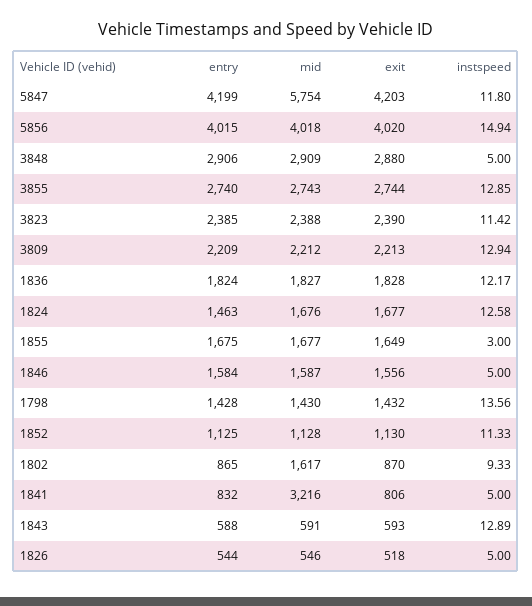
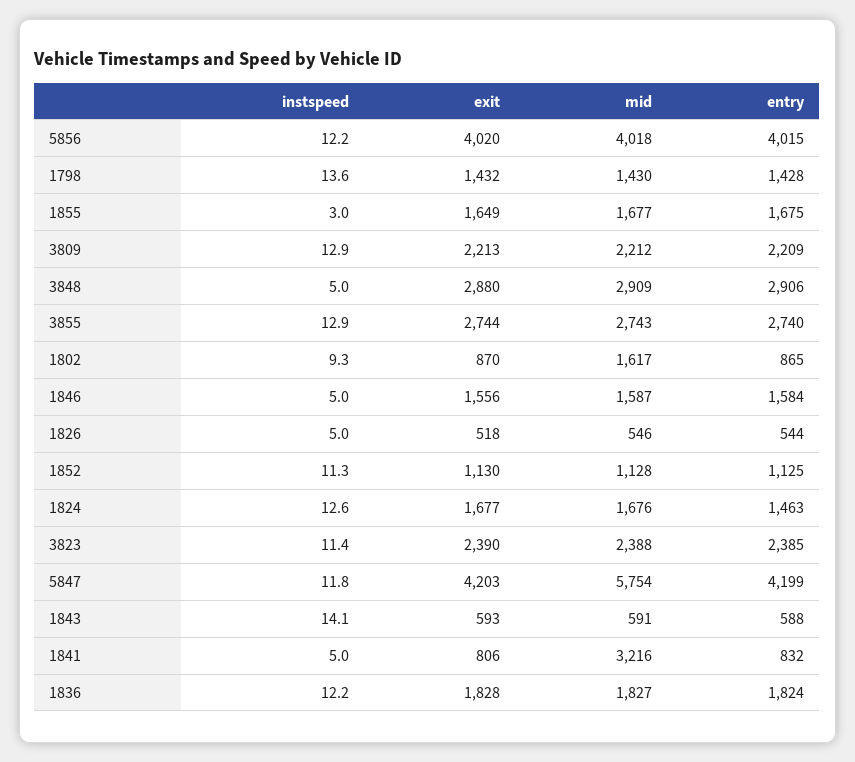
  {
    "entry": {
      "5847": 4199,
      "5856": 4015,
      "3848": 2906,
      "3855": 2740,
      "3823": 2385,
      "3809": 2209,
      "1836": 1824,
      "1824": 1463,
      "1855": 1675,
      "1846": 1584,
      "1798": 1428,
      "1852": 1125,
      "1802": 865,
      "1841": 832,
      "1843": 588,
      "1826": 544
    },
    "mid": {
      "5847": 5754,
      "5856": 4018,
      "3848": 2909,
      "3855": 2743,
      "3823": 2388,
      "3809": 2212,
      "1836": 1827,
      "1824": 1676,
      "1855": 1677,
      "1846": 1587,
      "1798": 1430,
      "1852": 1128,
      "1802": 1617,
      "1841": 3216,
      "1843": 591,
      "1826": 546
    },
    "exit": {
      "5847": 4203,
      "5856": 4020,
      "3848": 2880,
      "3855": 2744,
      "3823": 2390,
      "3809": 2213,
      "1836": 1828,
      "1824": 1677,
      "1855": 1649,
      "1846": 1556,
      "1798": 1432,
      "1852": 1130,
      "1802": 870,
      "1841": 806,
      "1843": 593,
      "1826": 518
    },
    "instspeed": {
      "5847": 11.8,
-     "5856": 14.94,
+     "5856": 12.2,
      "3848": 5,
      "3855": 12.85,
      "3823": 11.42,
      "3809": 12.94,
      "1836": 12.17,
      "1824": 12.58,
      "1855": 3,
      "1846": 5,
      "1798": 13.56,
      "1852": 11.33,
      "1802": 9.33,
      "1841": 5,
-     "1843": 12.89,
+     "1843": 14.1,
      "1826": 5
    }
  }

